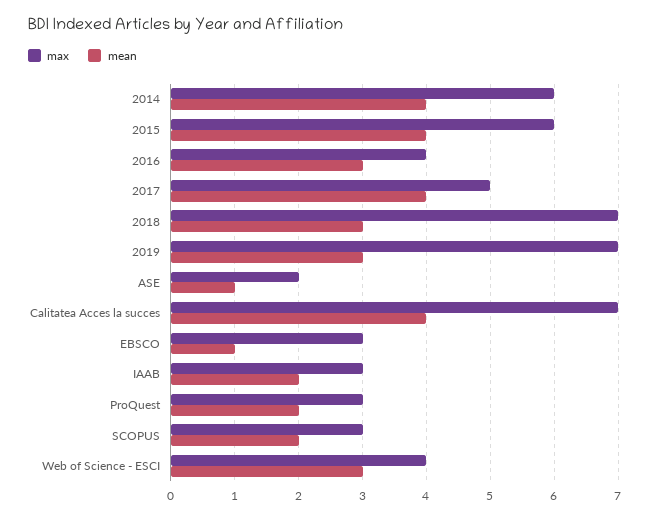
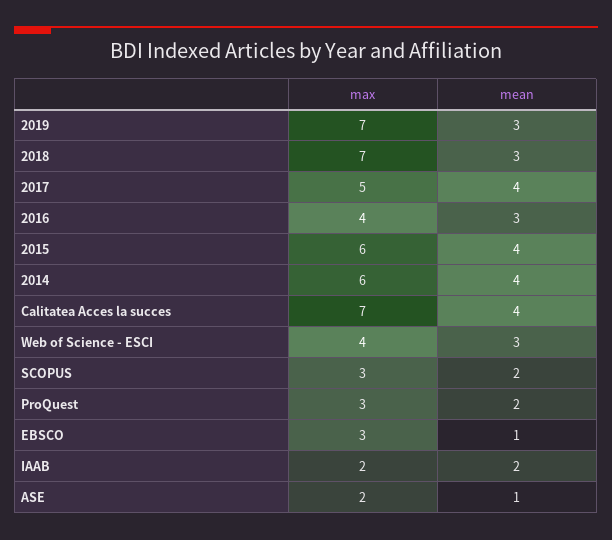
  {
    "max": {
      "2014": 6,
      "2015": 6,
      "2016": 4,
      "2017": 5,
      "2018": 7,
      "2019": 7,
      "ASE": 2,
      "Calitatea Acces la succes": 7,
      "EBSCO": 3,
-     "IAAB": 3,
+     "IAAB": 2,
      "ProQuest": 3,
      "SCOPUS": 3,
      "Web of Science - ESCI": 4
    },
    "mean": {
      "2014": 4,
      "2015": 4,
      "2016": 3,
      "2017": 4,
      "2018": 3,
      "2019": 3,
      "ASE": 1,
      "Calitatea Acces la succes": 4,
      "EBSCO": 1,
      "IAAB": 2,
      "ProQuest": 2,
      "SCOPUS": 2,
      "Web of Science - ESCI": 3
    }
  }

